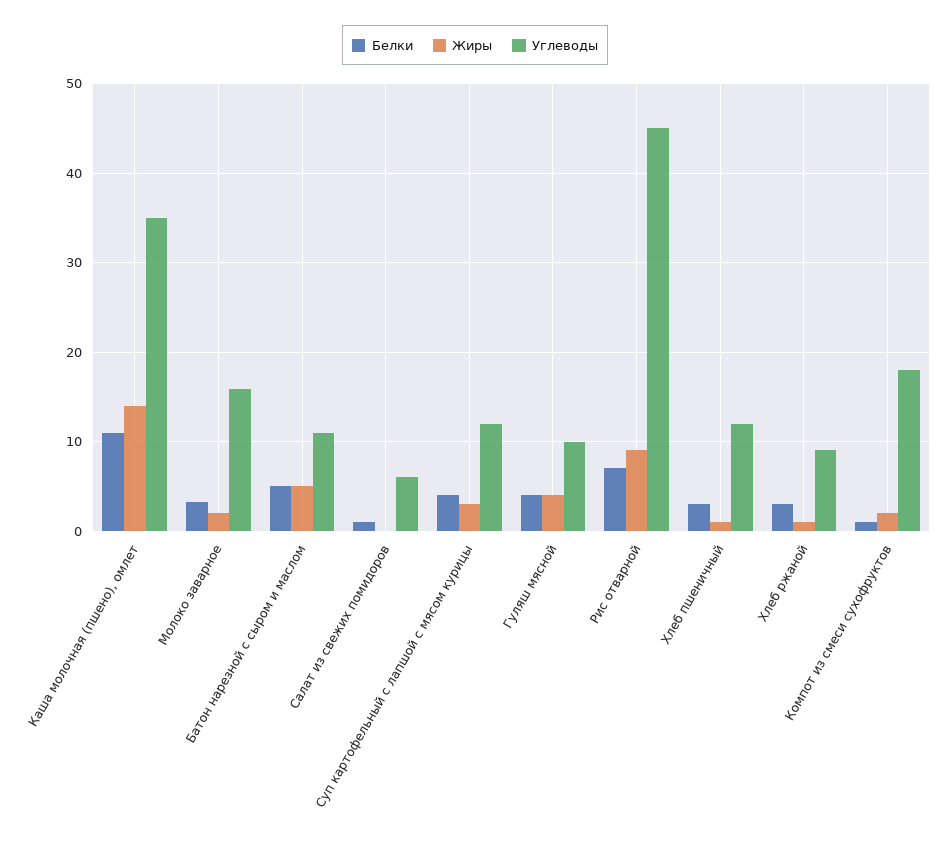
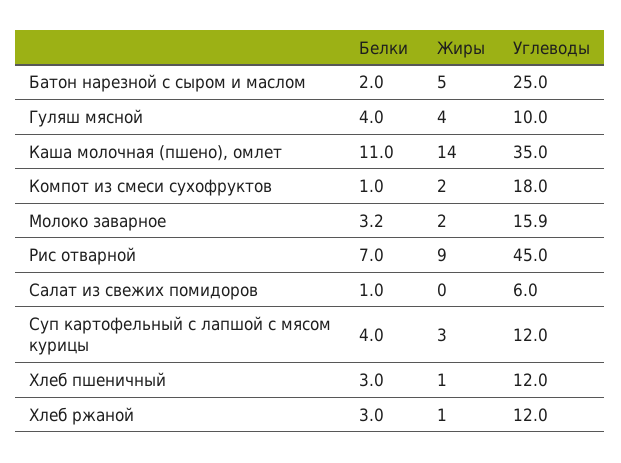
  {
    "Белки": {
      "Каша молочная (пшено), омлет": 11,
      "Молоко заварное": 3.2,
-     "Батон нарезной с сыром и маслом": 5,
+     "Батон нарезной с сыром и маслом": 2,
      "Салат из свежих помидоров": 1,
      "Суп картофельный с лапшой с мясом курицы": 4,
      "Гуляш мясной": 4,
      "Рис отварной": 7,
      "Хлеб пшеничный": 3,
      "Хлеб ржаной": 3,
      "Компот из смеси сухофруктов": 1
    },
    "Жиры": {
      "Каша молочная (пшено), омлет": 14,
      "Молоко заварное": 2,
      "Батон нарезной с сыром и маслом": 5,
      "Салат из свежих помидоров": 0,
      "Суп картофельный с лапшой с мясом курицы": 3,
      "Гуляш мясной": 4,
      "Рис отварной": 9,
      "Хлеб пшеничный": 1,
      "Хлеб ржаной": 1,
      "Компот из смеси сухофруктов": 2
    },
    "Углеводы": {
      "Каша молочная (пшено), омлет": 35,
      "Молоко заварное": 15.9,
-     "Батон нарезной с сыром и маслом": 11,
+     "Батон нарезной с сыром и маслом": 25,
      "Салат из свежих помидоров": 6,
      "Суп картофельный с лапшой с мясом курицы": 12,
      "Гуляш мясной": 10,
      "Рис отварной": 45,
      "Хлеб пшеничный": 12,
-     "Хлеб ржаной": 9,
+     "Хлеб ржаной": 12,
      "Компот из смеси сухофруктов": 18
    }
  }

